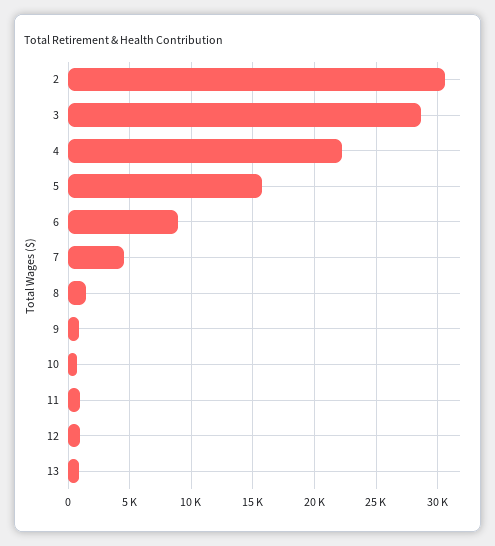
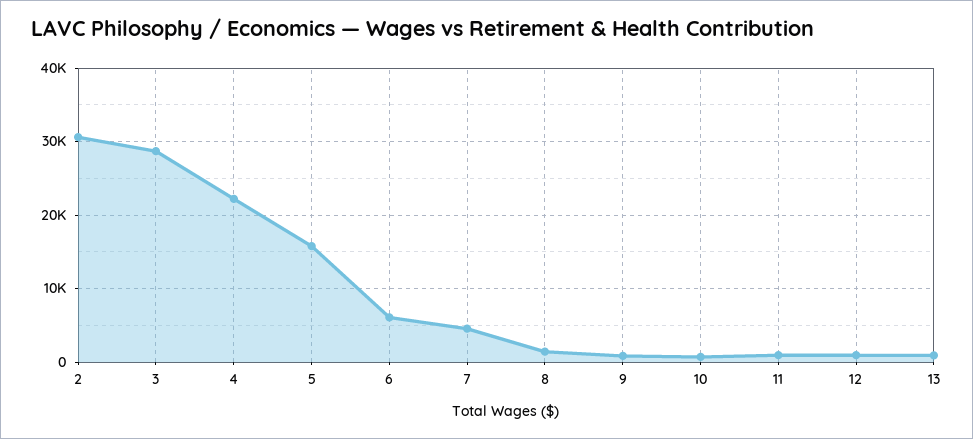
  {
    "2": 30500,
    "3": 28500,
    "4": 22000,
    "5": 16000,
-   "6": 9000,
+   "6": 6000,
    "7": 4500,
    "8": 1500,
    "9": 1000,
    "10": 500,
    "11": 1000,
    "12": 1000,
    "13": 1000
  }

